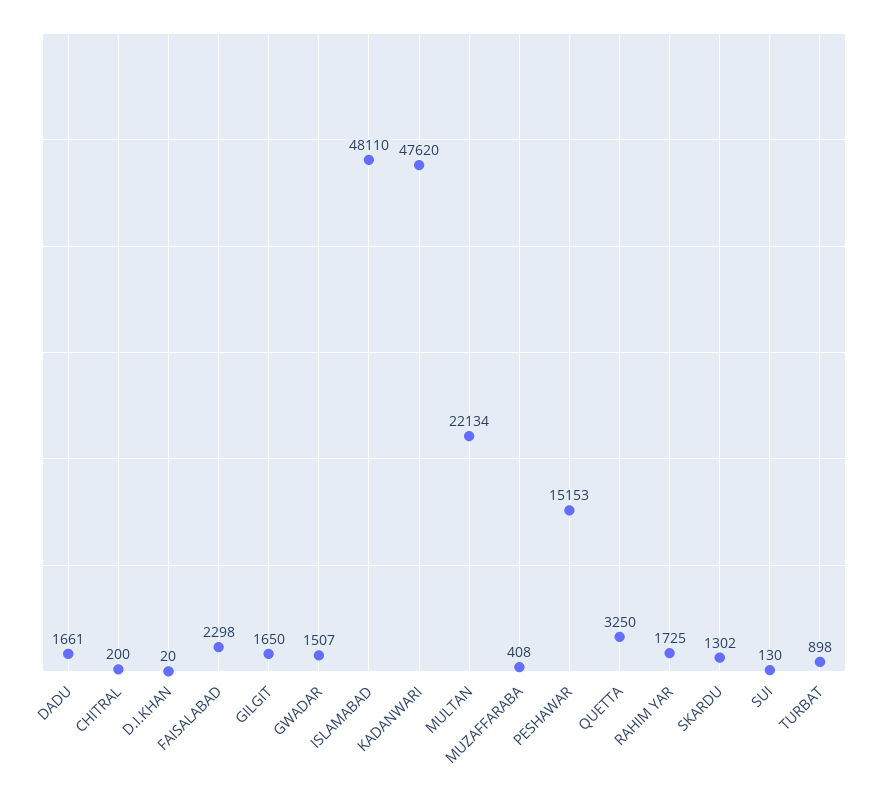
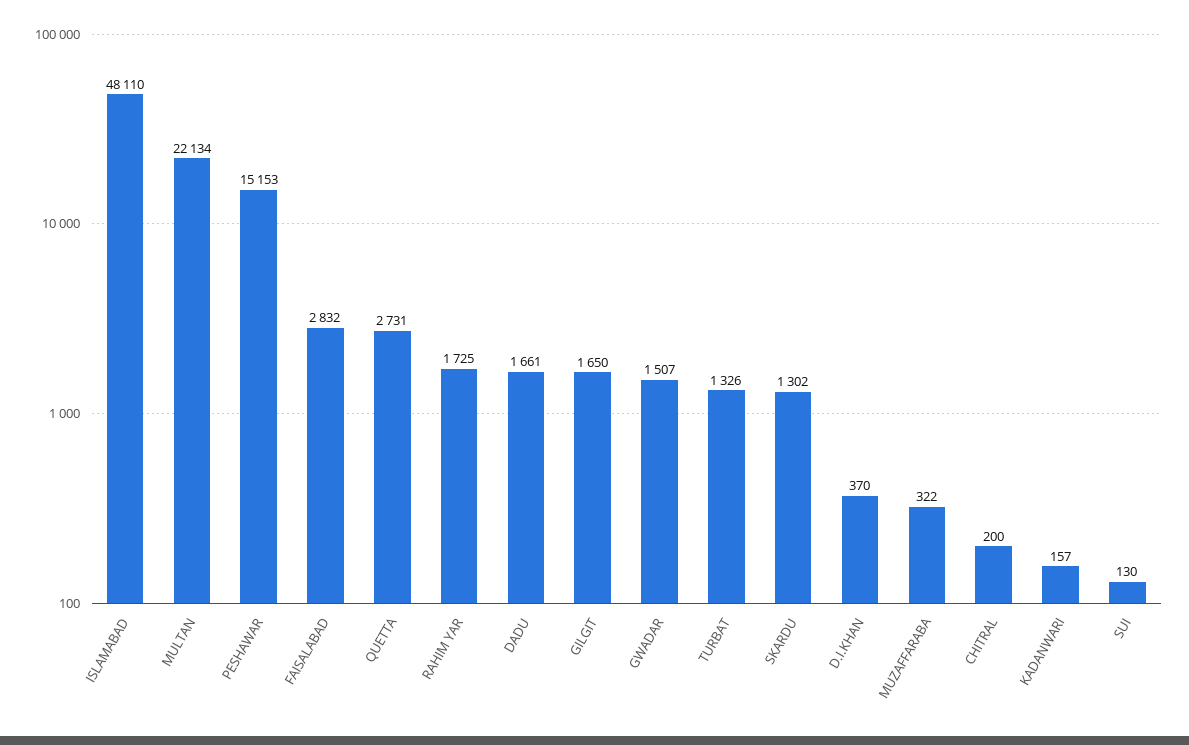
  {
    "DADU": 1661,
    "CHITRAL": 200,
-   "D.I.KHAN": 20,
+   "D.I.KHAN": 370,
-   "FAISALABAD": 2298,
+   "FAISALABAD": 2832,
    "GILGIT": 1650,
    "GWADAR": 1507,
    "ISLAMABAD": 48110,
-   "KADANWARI": 47620,
+   "KADANWARI": 157,
    "MULTAN": 22134,
-   "MUZAFFARABA": 408,
+   "MUZAFFARABA": 322,
    "PESHAWAR": 15153,
-   "QUETTA": 3250,
+   "QUETTA": 2731,
    "RAHIM YAR": 1725,
    "SKARDU": 1302,
    "SUI": 130,
-   "TURBAT": 898
+   "TURBAT": 1326
  }

